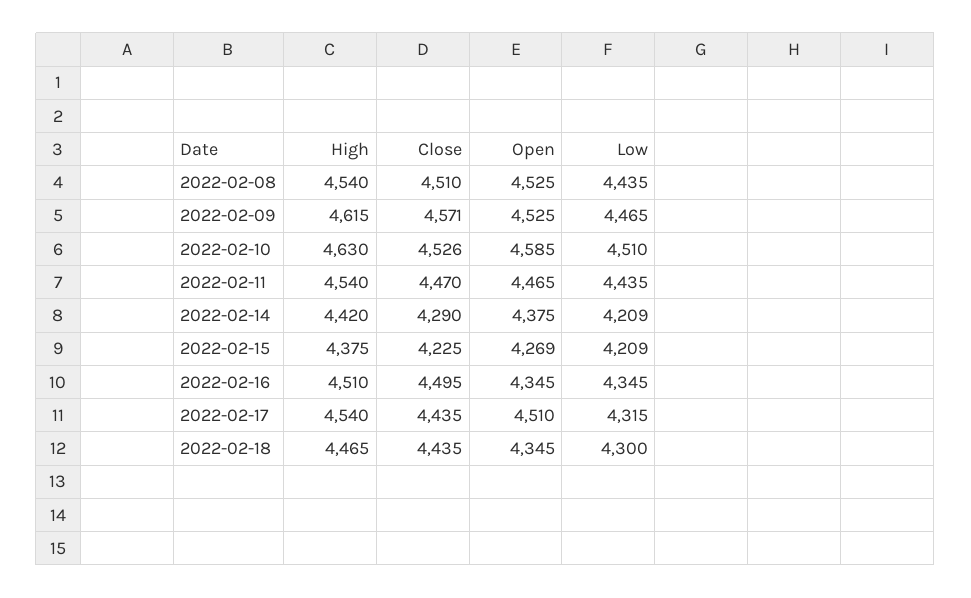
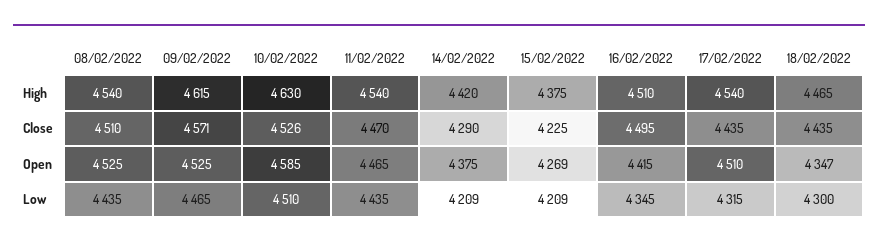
  {
    "High": {
      "2022-02-08": 4540,
      "2022-02-09": 4615,
      "2022-02-10": 4630,
      "2022-02-11": 4540,
      "2022-02-14": 4420,
      "2022-02-15": 4375,
      "2022-02-16": 4510,
      "2022-02-17": 4540,
      "2022-02-18": 4465
    },
    "Close": {
      "2022-02-08": 4510,
      "2022-02-09": 4571,
      "2022-02-10": 4526,
      "2022-02-11": 4470,
      "2022-02-14": 4290,
      "2022-02-15": 4225,
      "2022-02-16": 4495,
      "2022-02-17": 4435,
      "2022-02-18": 4435
    },
    "Open": {
      "2022-02-08": 4525,
      "2022-02-09": 4525,
      "2022-02-10": 4585,
      "2022-02-11": 4465,
      "2022-02-14": 4375,
      "2022-02-15": 4269,
-     "2022-02-16": 4345,
+     "2022-02-16": 4415,
      "2022-02-17": 4510,
-     "2022-02-18": 4345
+     "2022-02-18": 4347
    },
    "Low": {
      "2022-02-08": 4435,
      "2022-02-09": 4465,
      "2022-02-10": 4510,
      "2022-02-11": 4435,
      "2022-02-14": 4209,
      "2022-02-15": 4209,
      "2022-02-16": 4345,
      "2022-02-17": 4315,
      "2022-02-18": 4300
    }
  }

